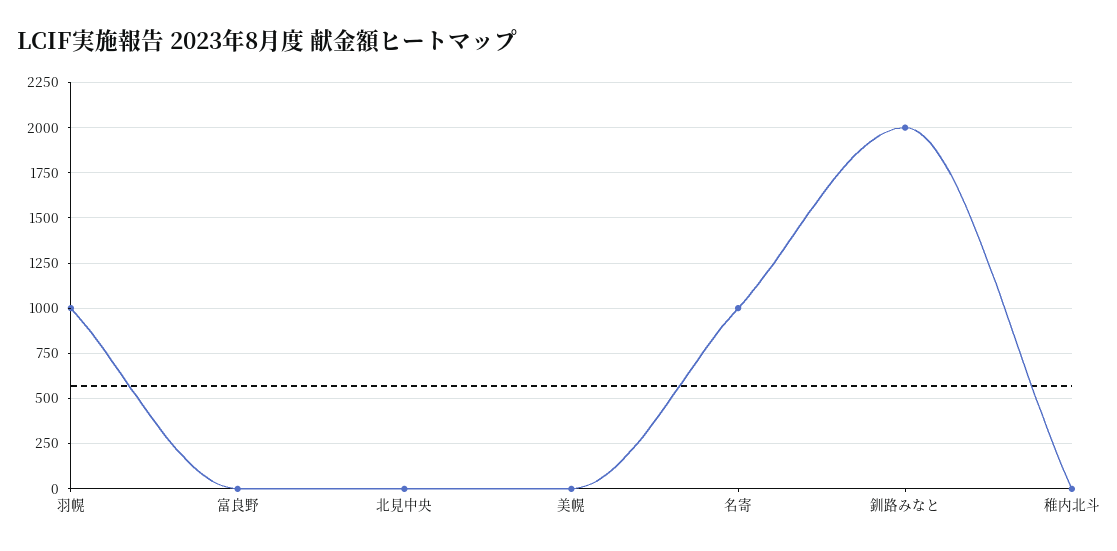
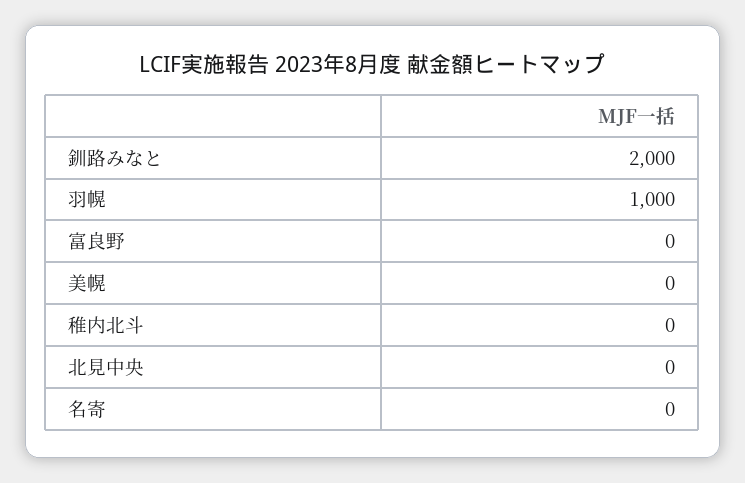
  {
    "羽幌": 1000,
    "富良野": 0,
    "北見中央": 0,
    "美幌": 0,
-   "名寄": 1000,
+   "名寄": 0,
    "釧路みなと": 2000,
    "稚内北斗": 0
  }

